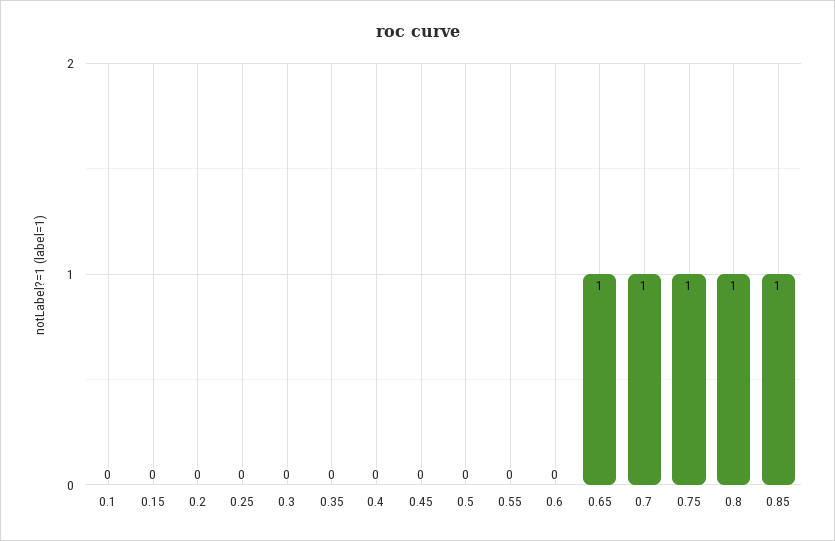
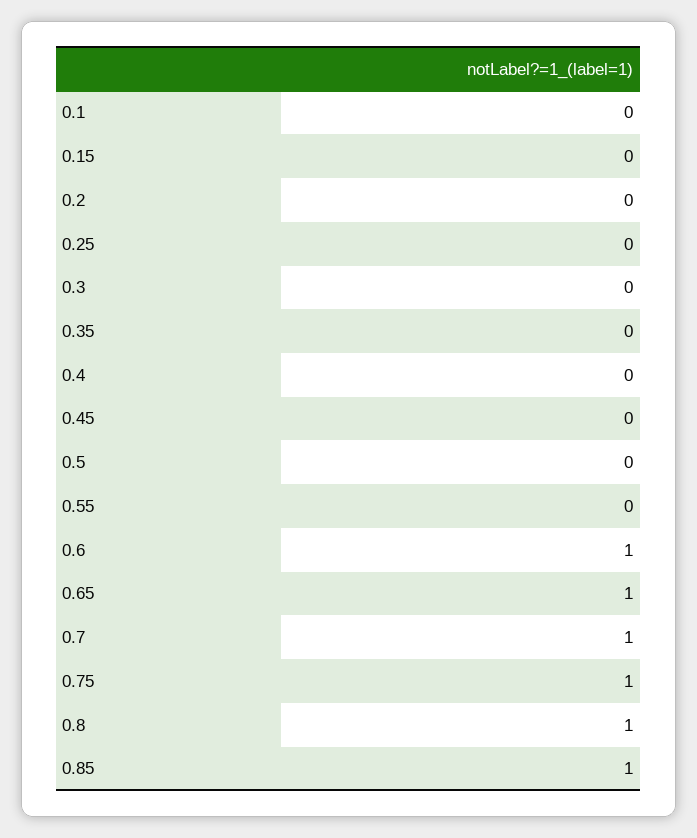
  {
    "0.1": 0,
    "0.15": 0,
    "0.2": 0,
    "0.25": 0,
    "0.3": 0,
    "0.35": 0,
    "0.4": 0,
    "0.45": 0,
    "0.5": 0,
    "0.55": 0,
-   "0.6": 0,
+   "0.6": 1,
    "0.65": 1,
    "0.7": 1,
    "0.75": 1,
    "0.8": 1,
    "0.85": 1
  }

